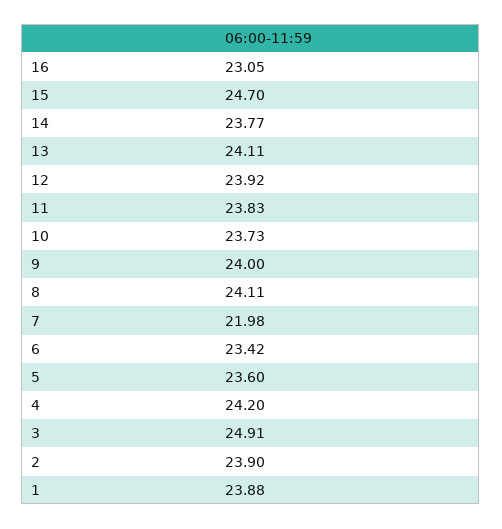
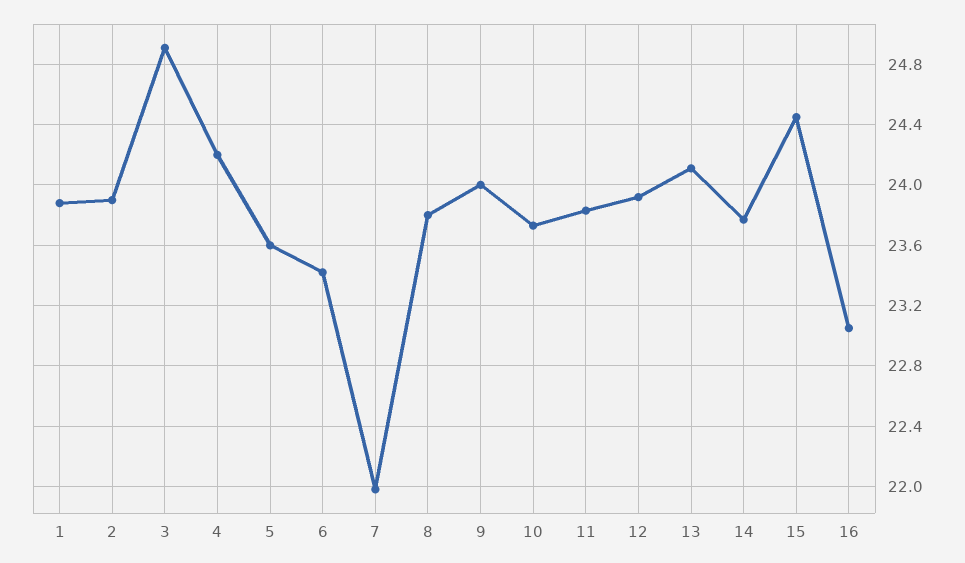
  {
    "16": 23.05,
-   "15": 24.7,
+   "15": 24.45,
    "14": 23.77,
    "13": 24.11,
    "12": 23.92,
    "11": 23.83,
    "10": 23.73,
    "9": 24,
-   "8": 24.11,
+   "8": 23.8,
    "7": 21.98,
    "6": 23.42,
    "5": 23.6,
    "4": 24.2,
    "3": 24.91,
    "2": 23.9,
    "1": 23.88
  }

